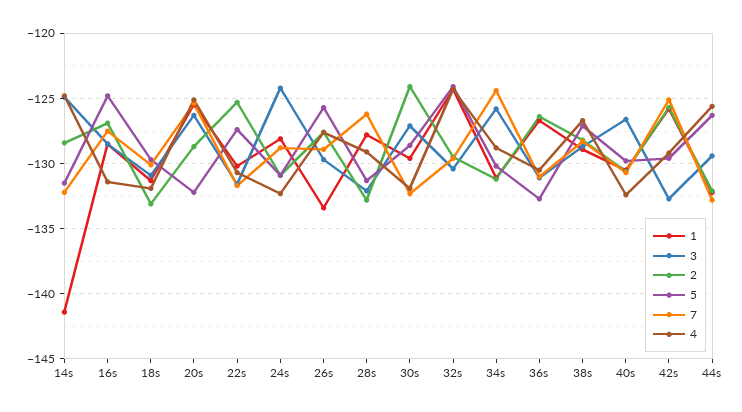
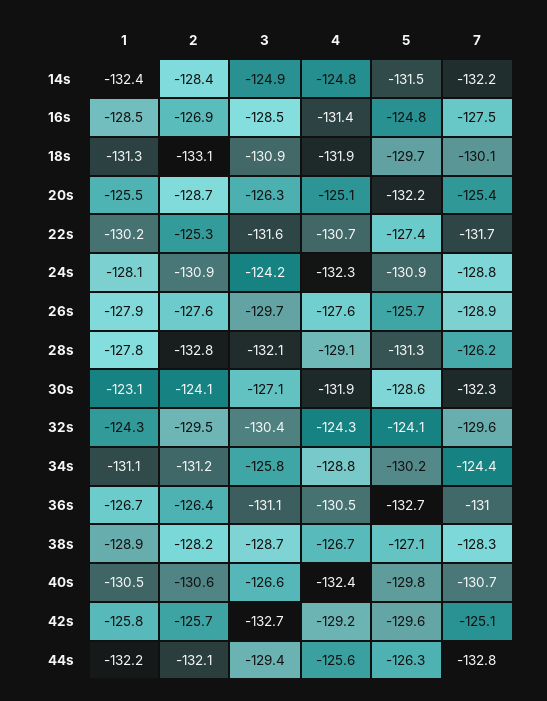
  {
    "1": {
-     "14s": -141.5,
+     "14s": -132.4,
      "16s": -128.5,
      "18s": -131.3,
      "20s": -125.5,
      "22s": -130.2,
      "24s": -128.1,
-     "26s": -133.5,
+     "26s": -127.9,
      "28s": -127.8,
-     "30s": -129.5,
+     "30s": -123.1,
      "32s": -124.3,
      "34s": -131.1,
      "36s": -126.7,
      "38s": -128.9,
      "40s": -130.5,
      "42s": -125.8,
      "44s": -132.2
    },
    "3": {
      "14s": -124.9,
      "16s": -128.5,
      "18s": -130.9,
      "20s": -126.3,
      "22s": -131.6,
      "24s": -124.2,
      "26s": -129.7,
      "28s": -132.1,
      "30s": -127.1,
      "32s": -130.4,
      "34s": -125.8,
      "36s": -131.1,
      "38s": -128.7,
      "40s": -126.6,
      "42s": -132.7,
      "44s": -129.4
    },
    "2": {
      "14s": -128.4,
      "16s": -126.9,
      "18s": -133.1,
      "20s": -128.7,
      "22s": -125.3,
      "24s": -130.9,
      "26s": -127.6,
      "28s": -132.8,
      "30s": -124.1,
      "32s": -129.5,
      "34s": -131.2,
      "36s": -126.4,
      "38s": -128.2,
      "40s": -130.6,
      "42s": -125.7,
      "44s": -132.1
    },
    "5": {
      "14s": -131.5,
      "16s": -124.8,
      "18s": -129.7,
      "20s": -132.2,
      "22s": -127.4,
      "24s": -130.9,
      "26s": -125.7,
      "28s": -131.3,
      "30s": -128.6,
      "32s": -124.1,
      "34s": -130.2,
      "36s": -132.7,
      "38s": -127.1,
      "40s": -129.8,
      "42s": -129.6,
      "44s": -126.3
    },
    "7": {
      "14s": -132.2,
      "16s": -127.5,
      "18s": -130.1,
      "20s": -125.4,
      "22s": -131.7,
      "24s": -128.8,
      "26s": -128.9,
      "28s": -126.2,
      "30s": -132.3,
      "32s": -129.6,
      "34s": -124.4,
      "36s": -131,
      "38s": -128.3,
      "40s": -130.7,
      "42s": -125.1,
      "44s": -132.8
    },
    "4": {
      "14s": -124.8,
      "16s": -131.4,
      "18s": -131.9,
      "20s": -125.1,
      "22s": -130.7,
      "24s": -132.3,
      "26s": -127.6,
      "28s": -129.1,
      "30s": -131.9,
      "32s": -124.3,
      "34s": -128.8,
      "36s": -130.5,
      "38s": -126.7,
      "40s": -132.4,
      "42s": -129.2,
      "44s": -125.6
    }
  }

